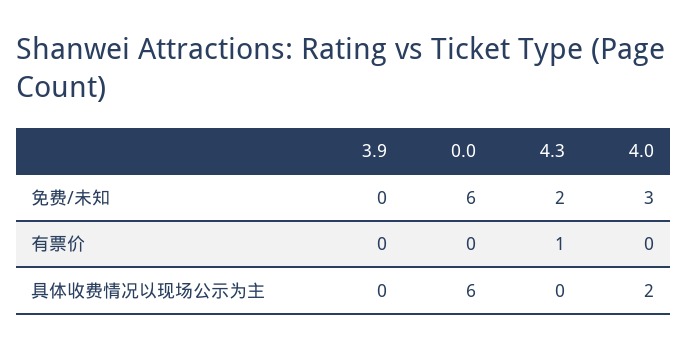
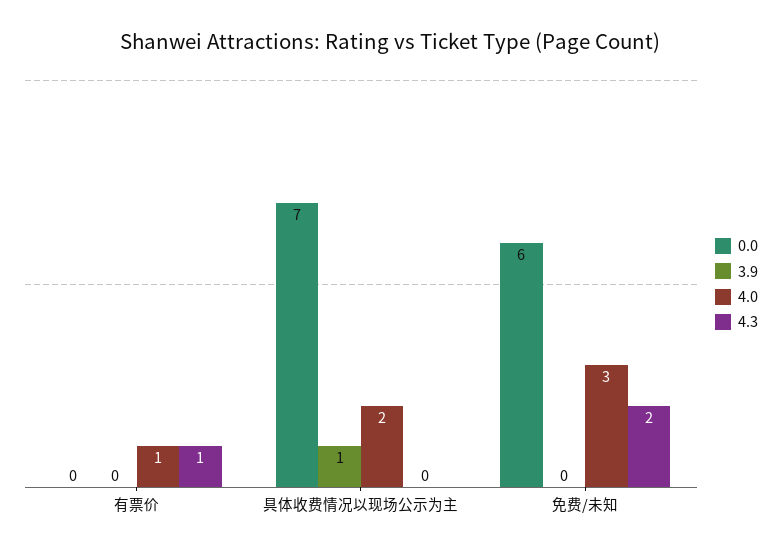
  {
    "3.9": {
      "免费/未知": 0,
      "有票价": 0,
-     "具体收费情况以现场公示为主": 0
+     "具体收费情况以现场公示为主": 1
    },
    "0.0": {
      "免费/未知": 6,
      "有票价": 0,
-     "具体收费情况以现场公示为主": 6
+     "具体收费情况以现场公示为主": 7
    },
    "4.3": {
      "免费/未知": 2,
      "有票价": 1,
      "具体收费情况以现场公示为主": 0
    },
    "4.0": {
      "免费/未知": 3,
-     "有票价": 0,
+     "有票价": 1,
      "具体收费情况以现场公示为主": 2
    }
  }

